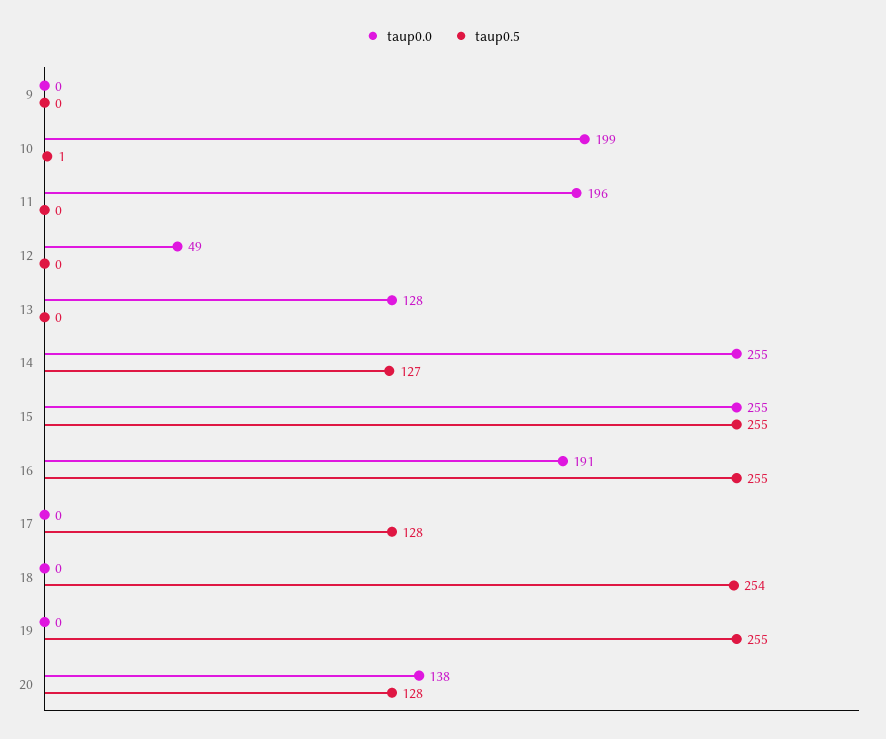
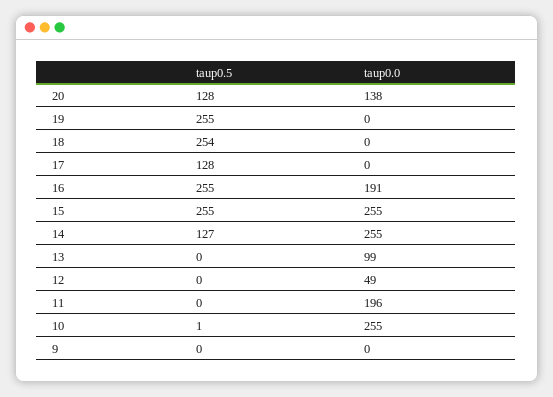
  {
    "taup0.0": {
      "9": 0,
-     "10": 199,
+     "10": 255,
      "11": 196,
      "12": 49,
-     "13": 128,
+     "13": 99,
      "14": 255,
      "15": 255,
      "16": 191,
      "17": 0,
      "18": 0,
      "19": 0,
      "20": 138
    },
    "taup0.5": {
      "9": 0,
      "10": 1,
      "11": 0,
      "12": 0,
      "13": 0,
      "14": 127,
      "15": 255,
      "16": 255,
      "17": 128,
      "18": 254,
      "19": 255,
      "20": 128
    }
  }

